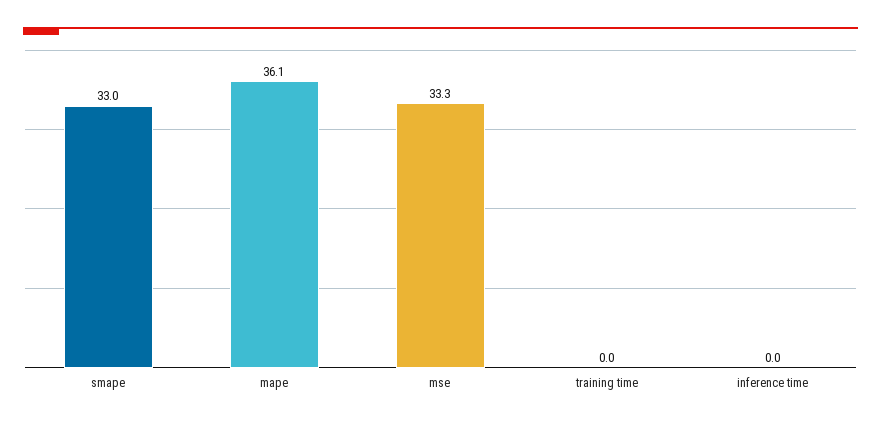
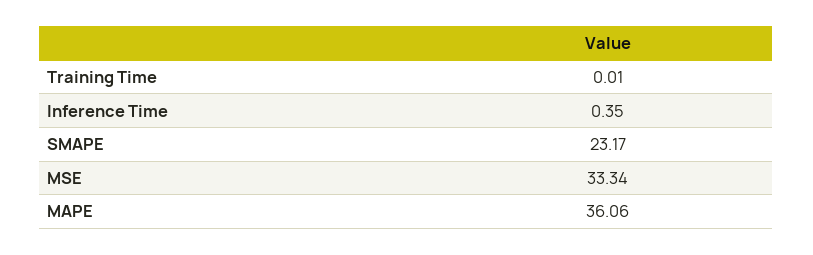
  {
-   "smape": 33,
+   "smape": 23.17,
    "mape": 36.06,
    "mse": 33.34,
    "training time": 0.01,
-   "inference time": 0
+   "inference time": 0.35
  }

